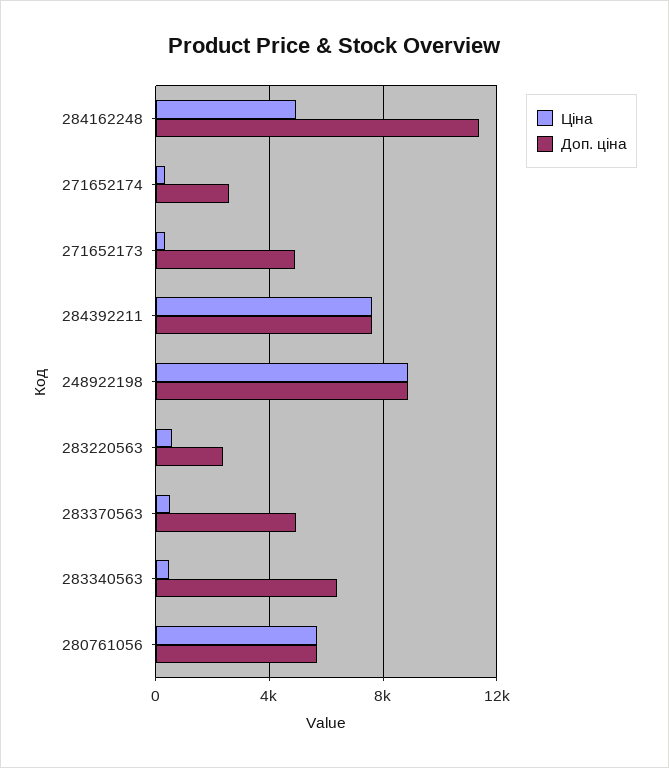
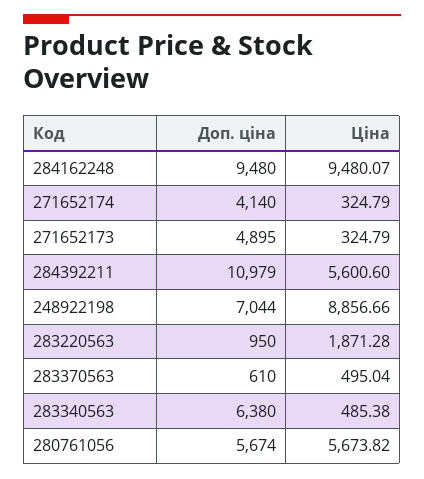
  {
    "Ціна": {
-     "284162248": 5000,
+     "284162248": 9480.07,
      "271652174": 324.79,
      "271652173": 324.79,
-     "284392211": 7500,
+     "284392211": 5600.6,
      "248922198": 8856.66,
-     "283220563": 500,
+     "283220563": 1871.28,
      "283370563": 495.04,
      "283340563": 485.38,
      "280761056": 5673.82
    },
    "Доп. ціна": {
-     "284162248": 11500,
+     "284162248": 9480,
-     "271652174": 2500,
+     "271652174": 4140,
      "271652173": 4895,
-     "284392211": 7500,
+     "284392211": 10979,
-     "248922198": 9000,
+     "248922198": 7044,
-     "283220563": 2500,
+     "283220563": 950,
-     "283370563": 5000,
+     "283370563": 610,
      "283340563": 6380,
      "280761056": 5674
    }
  }

